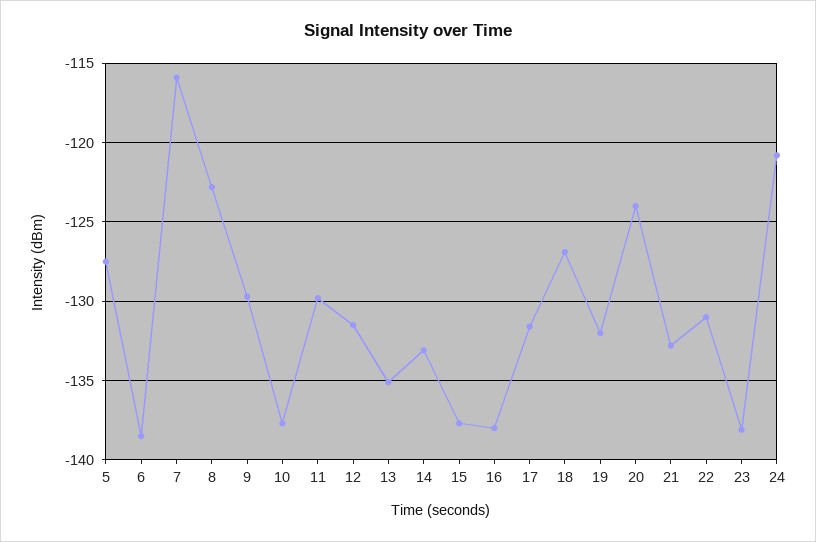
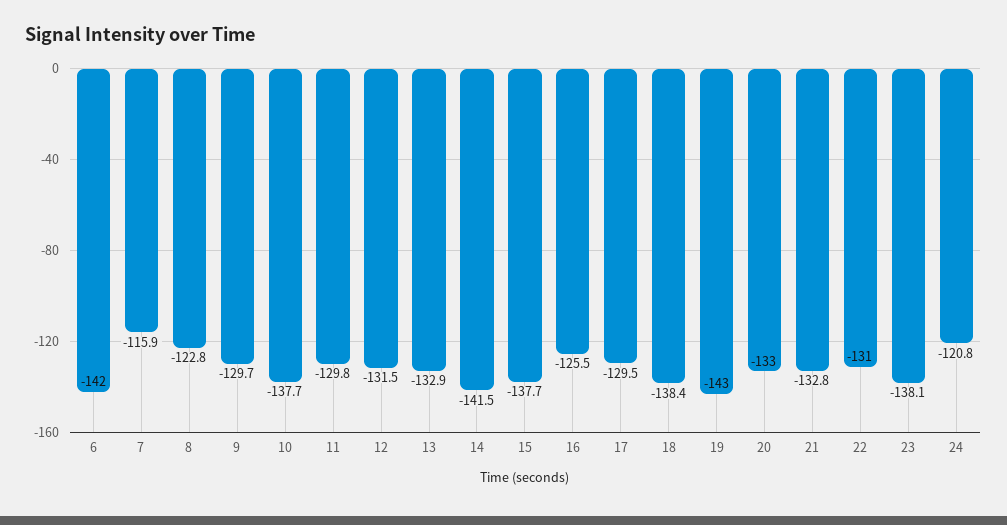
  {
-   "5": -127.5,
-   "6": -138.5,
+   "6": -142,
    "7": -115.9,
    "8": -122.8,
    "9": -129.7,
    "10": -137.7,
    "11": -129.8,
    "12": -131.5,
-   "13": -135,
+   "13": -132.9,
-   "14": -133,
+   "14": -141.5,
    "15": -137.7,
-   "16": -138,
+   "16": -125.5,
-   "17": -131.5,
+   "17": -129.5,
-   "18": -127,
+   "18": -138.4,
-   "19": -132,
+   "19": -143,
-   "20": -124,
+   "20": -133,
    "21": -132.8,
    "22": -131,
    "23": -138.1,
    "24": -120.8
  }

